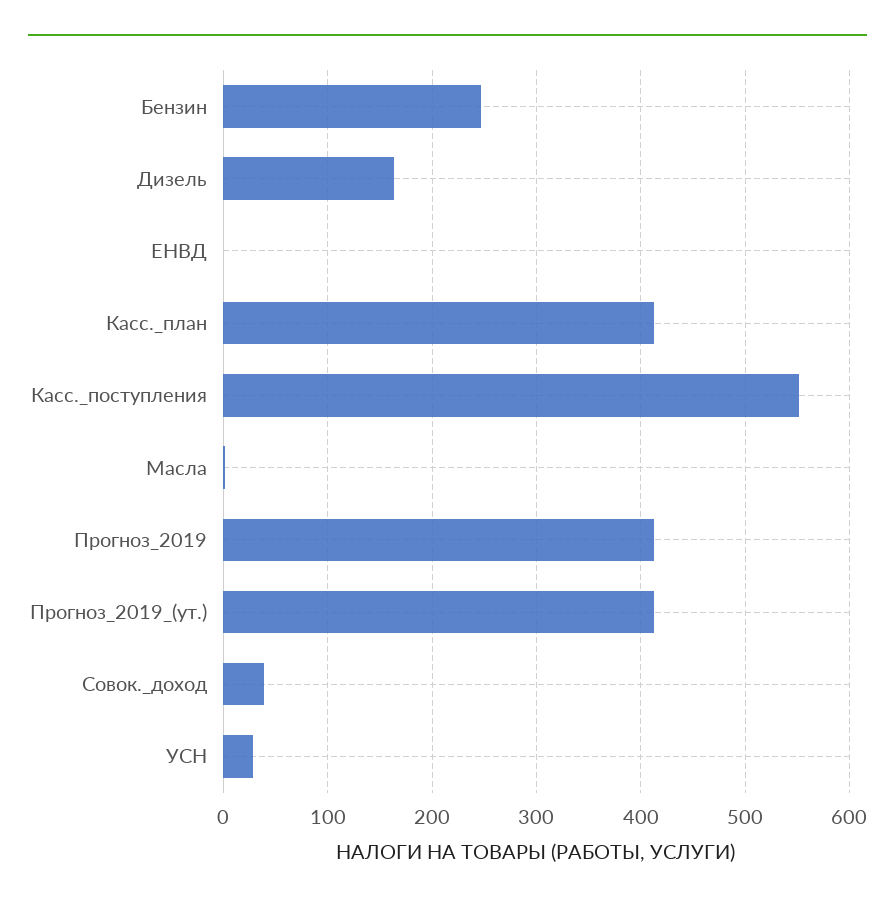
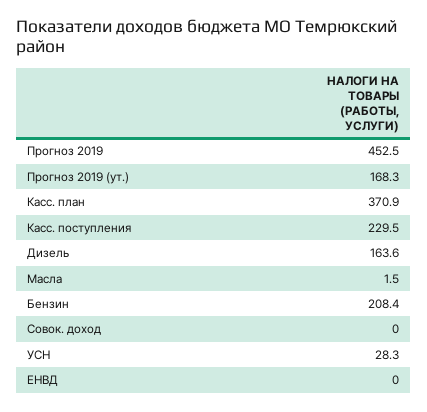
  {
-   "Бензин": 250,
+   "Бензин": 208.4,
    "Дизель": 163.6,
    "ЕНВД": 0,
-   "Касс._план": 410,
+   "Касс._план": 370.9,
-   "Касс._поступления": 550,
+   "Касс._поступления": 229.5,
    "Масла": 1.5,
-   "Прогноз_2019": 410,
+   "Прогноз_2019": 452.5,
-   "Прогноз_2019_(ут.)": 410,
+   "Прогноз_2019_(ут.)": 168.3,
-   "Совок._доход": 40,
+   "Совок._доход": 0,
    "УСН": 28.3
  }

